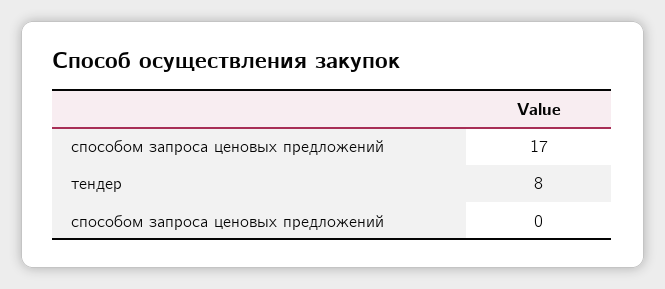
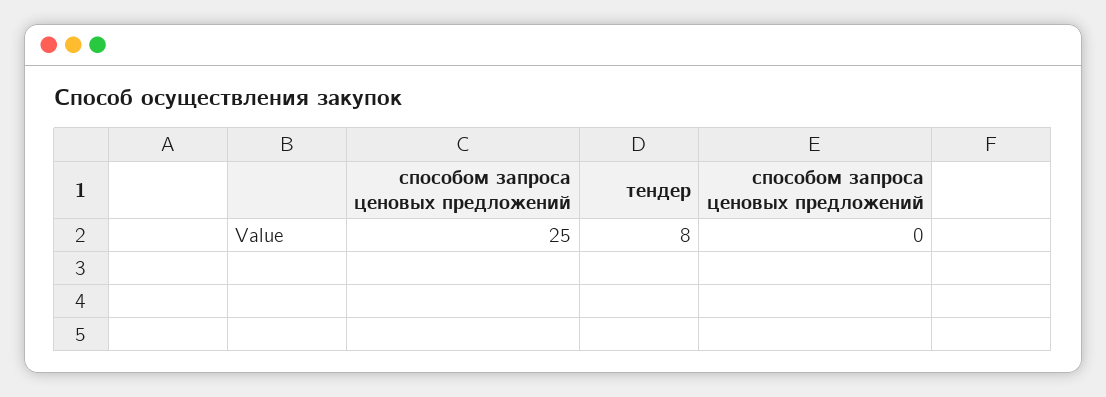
  {
-   "способом запроса ценовых предложений": 17,
+   "способом запроса ценовых предложений": 25,
    "тендер": 8,
    "cпособом запроса ценовых предложений": 0
  }

